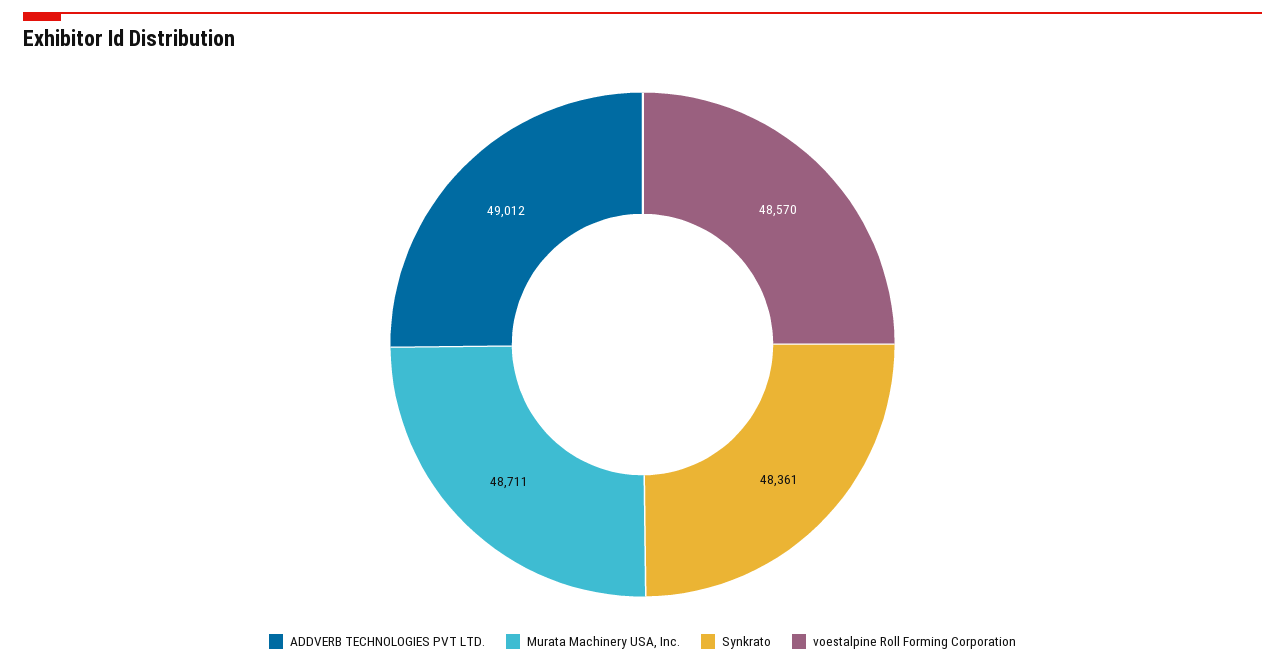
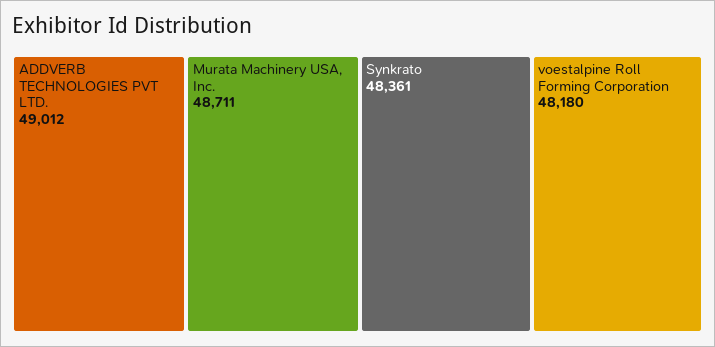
  {
    "ADDVERB TECHNOLOGIES PVT LTD.": 49012,
    "Murata Machinery USA, Inc.": 48711,
    "Synkrato": 48361,
-   "voestalpine Roll Forming Corporation": 48570
+   "voestalpine Roll Forming Corporation": 48180
  }

